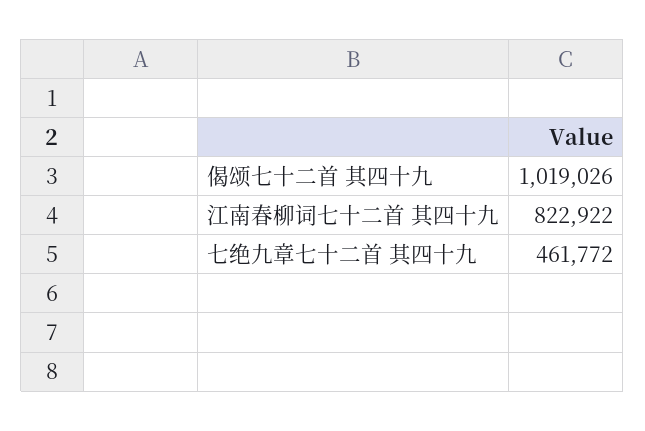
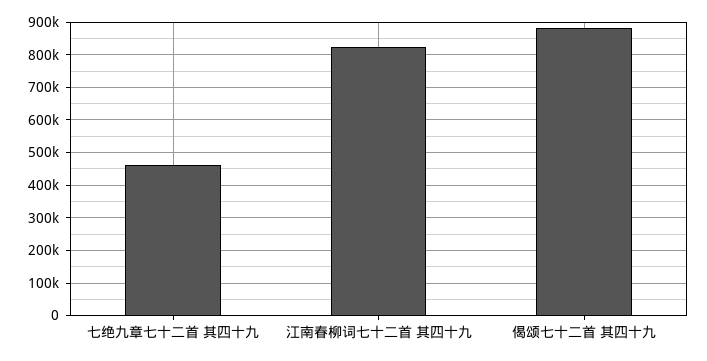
  {
-   "偈颂七十二首 其四十九": 1019026,
+   "偈颂七十二首 其四十九": 880000,
    "江南春柳词七十二首 其四十九": 822922,
    "七绝九章七十二首 其四十九": 461772
  }

